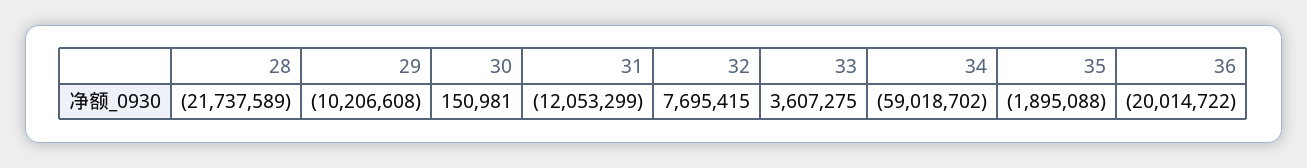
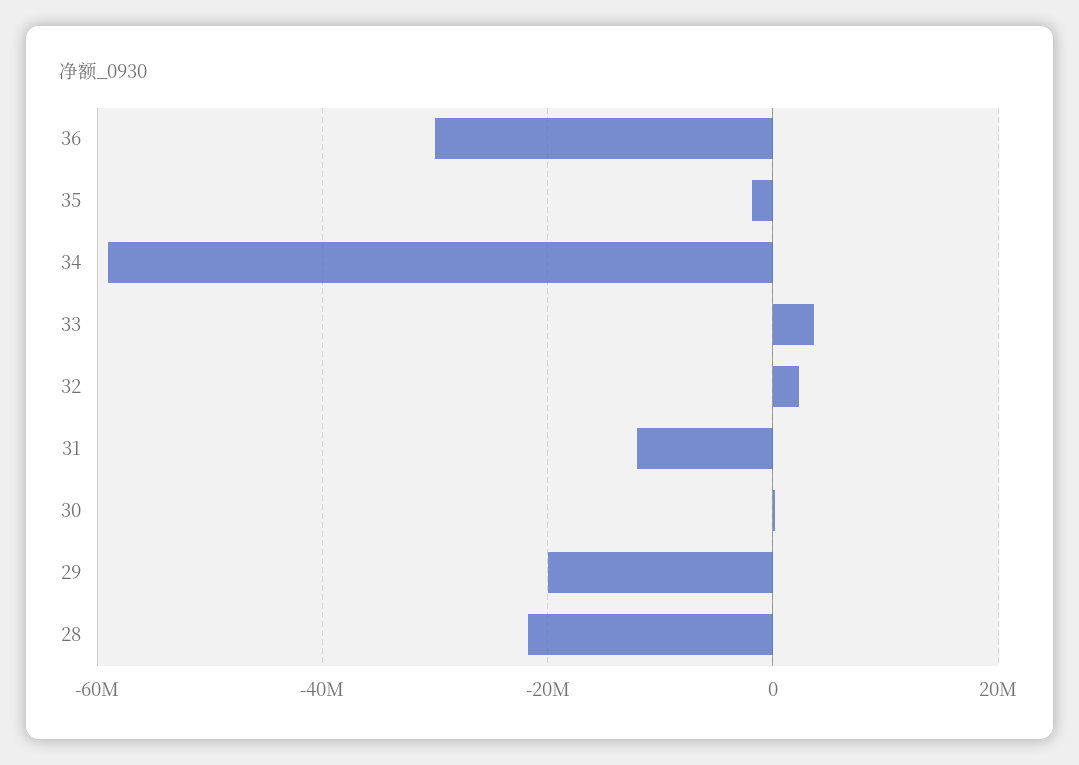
  {
    "28": -21737589,
-   "29": -10206608,
+   "29": -20000000,
    "30": 150981,
    "31": -12053299,
-   "32": 7695415,
+   "32": 2000000,
    "33": 3607275,
    "34": -59018702,
    "35": -1895088,
-   "36": -20014722
+   "36": -30000000
  }

